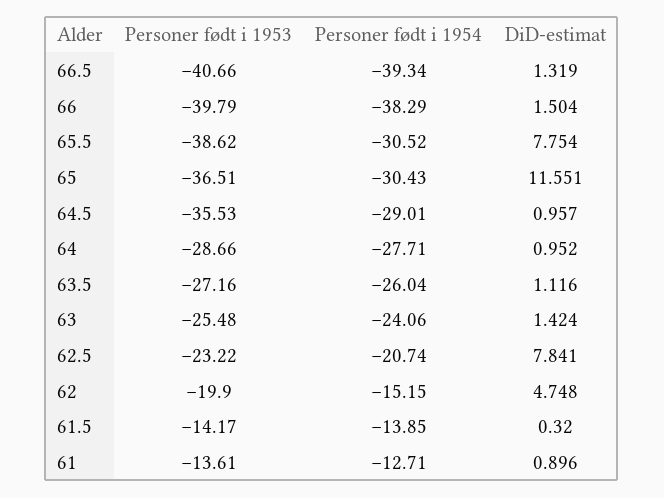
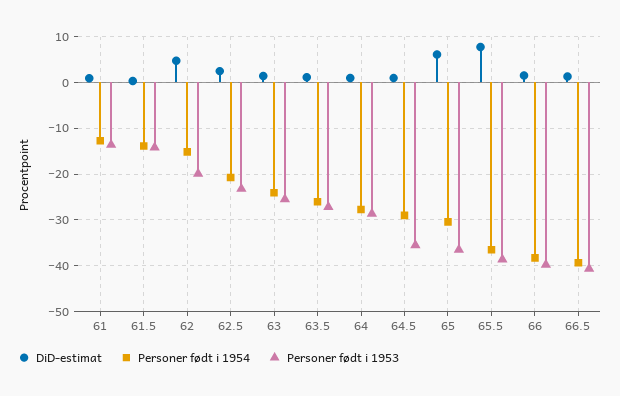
  {
    "Personer født i 1953": {
      "66.5": -40.66,
      "66": -39.79,
      "65.5": -38.62,
      "65": -36.51,
      "64.5": -35.53,
      "64": -28.66,
      "63.5": -27.16,
      "63": -25.48,
      "62.5": -23.22,
      "62": -19.9,
      "61.5": -14.17,
      "61": -13.61
    },
    "Personer født i 1954": {
      "66.5": -39.34,
      "66": -38.29,
-     "65.5": -30.52,
+     "65.5": -36,
      "65": -30.43,
      "64.5": -29.01,
      "64": -27.71,
      "63.5": -26.04,
      "63": -24.06,
      "62.5": -20.74,
      "62": -15.15,
      "61.5": -13.85,
      "61": -12.71
    },
    "DiD-estimat": {
      "66.5": 1.319,
      "66": 1.504,
      "65.5": 7.754,
-     "65": 11.551,
+     "65": 6,
      "64.5": 0.957,
      "64": 0.952,
      "63.5": 1.116,
      "63": 1.424,
-     "62.5": 7.841,
+     "62.5": 2,
      "62": 4.748,
      "61.5": 0.32,
      "61": 0.896
    }
  }

